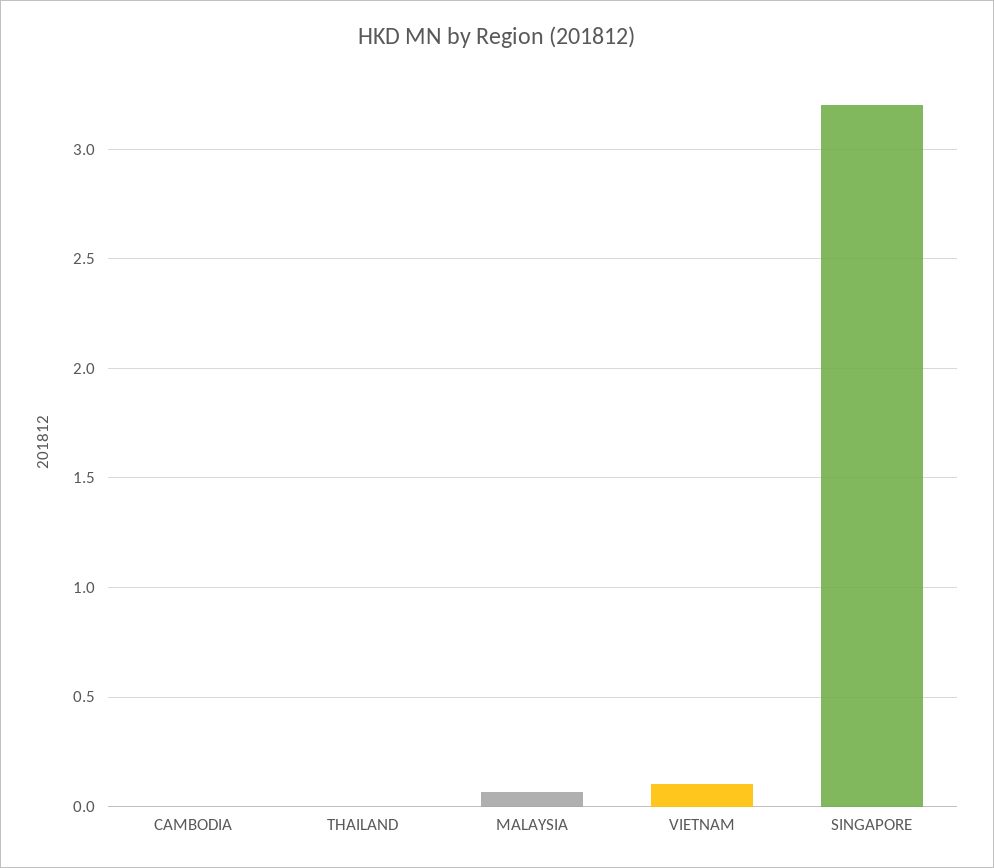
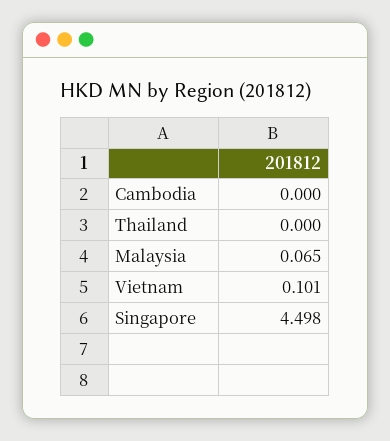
  {
    "CAMBODIA": 0,
    "THAILAND": 0,
    "MALAYSIA": 0.065,
    "VIETNAM": 0.101,
-   "SINGAPORE": 3.2
+   "SINGAPORE": 4.498
  }

